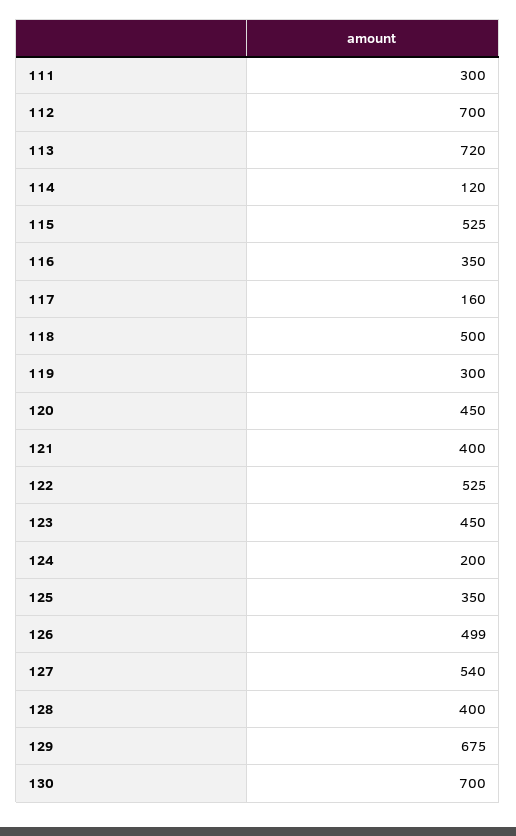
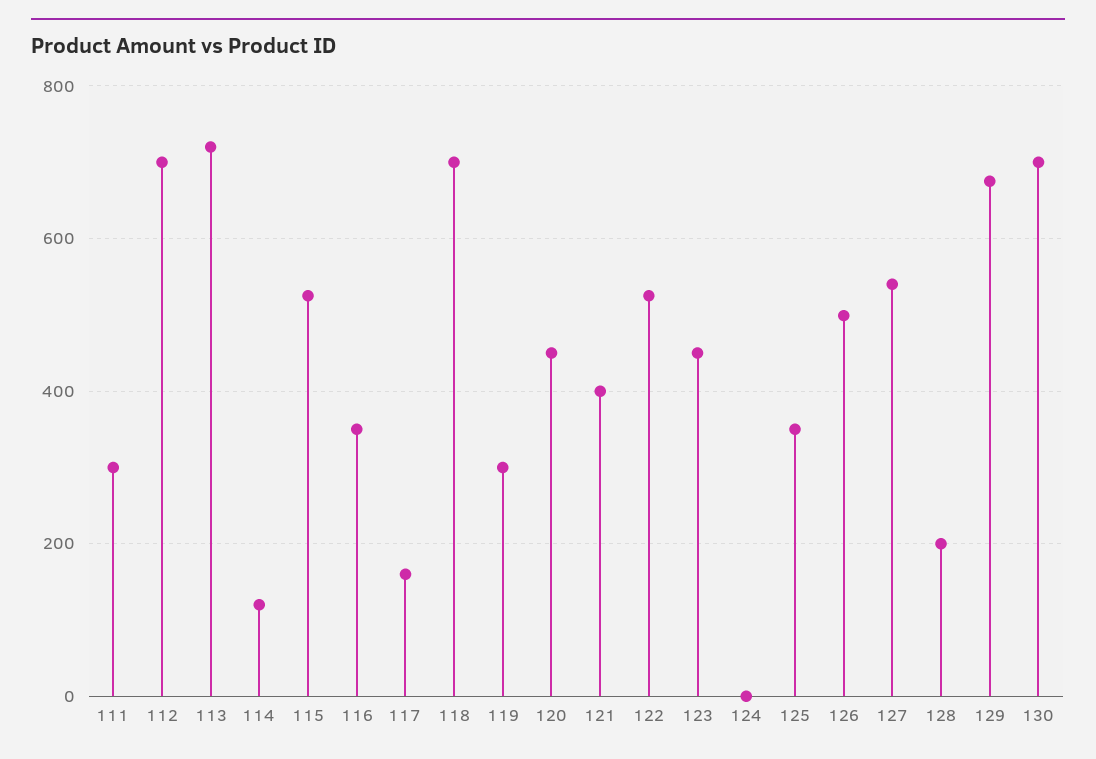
  {
    "111": 300,
    "112": 700,
    "113": 720,
    "114": 120,
    "115": 525,
    "116": 350,
    "117": 160,
-   "118": 500,
+   "118": 700,
    "119": 300,
    "120": 450,
    "121": 400,
    "122": 525,
    "123": 450,
-   "124": 200,
+   "124": 0,
    "125": 350,
    "126": 499,
    "127": 540,
-   "128": 400,
+   "128": 200,
    "129": 675,
    "130": 700
  }

